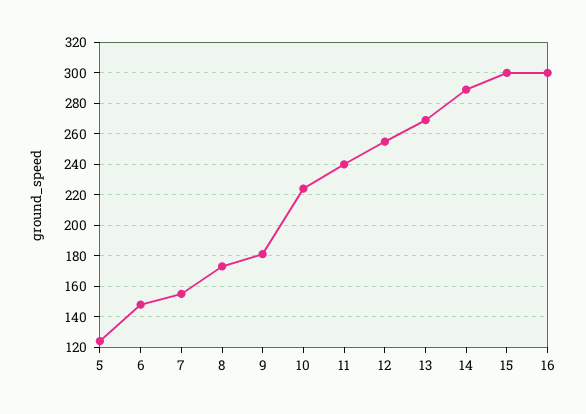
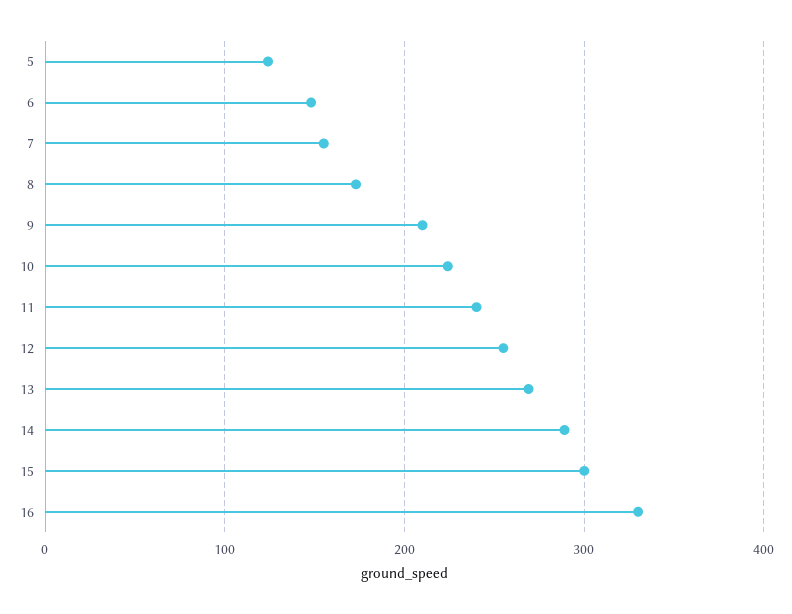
  {
    "5": 125,
    "6": 150,
    "7": 155,
    "8": 175,
-   "9": 180,
+   "9": 210,
    "10": 225,
    "11": 240,
    "12": 255,
    "13": 270,
    "14": 290,
    "15": 300,
-   "16": 300
+   "16": 330
  }

